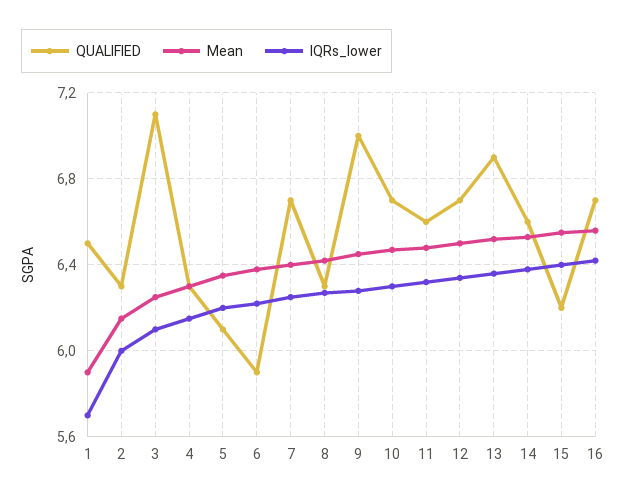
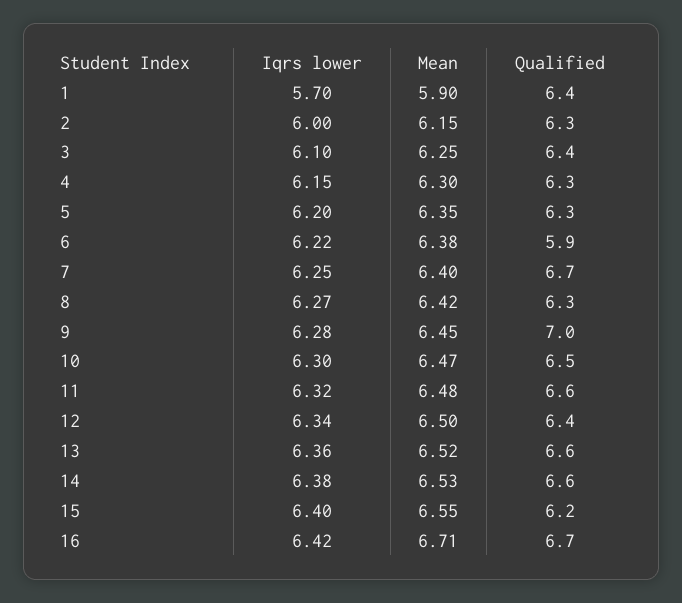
  {
    "QUALIFIED": {
-     "1": 6.5,
+     "1": 6.4,
      "2": 6.3,
-     "3": 7.1,
+     "3": 6.4,
      "4": 6.3,
-     "5": 6.1,
+     "5": 6.3,
      "6": 5.9,
      "7": 6.7,
      "8": 6.3,
      "9": 7,
-     "10": 6.7,
+     "10": 6.5,
      "11": 6.6,
-     "12": 6.7,
+     "12": 6.4,
-     "13": 6.9,
+     "13": 6.6,
      "14": 6.6,
      "15": 6.2,
      "16": 6.7
    },
    "Mean": {
      "1": 5.9,
      "2": 6.15,
      "3": 6.25,
      "4": 6.3,
      "5": 6.35,
      "6": 6.38,
      "7": 6.4,
      "8": 6.42,
      "9": 6.45,
      "10": 6.47,
      "11": 6.48,
      "12": 6.5,
      "13": 6.52,
      "14": 6.53,
      "15": 6.55,
-     "16": 6.55
+     "16": 6.71
    },
    "IQRs_lower": {
      "1": 5.7,
      "2": 6,
      "3": 6.1,
      "4": 6.15,
      "5": 6.2,
      "6": 6.22,
      "7": 6.25,
      "8": 6.27,
      "9": 6.28,
      "10": 6.3,
      "11": 6.32,
      "12": 6.34,
      "13": 6.36,
      "14": 6.38,
      "15": 6.4,
      "16": 6.42
    }
  }

